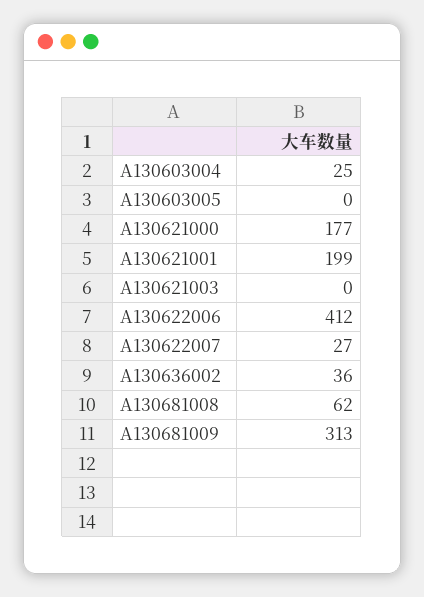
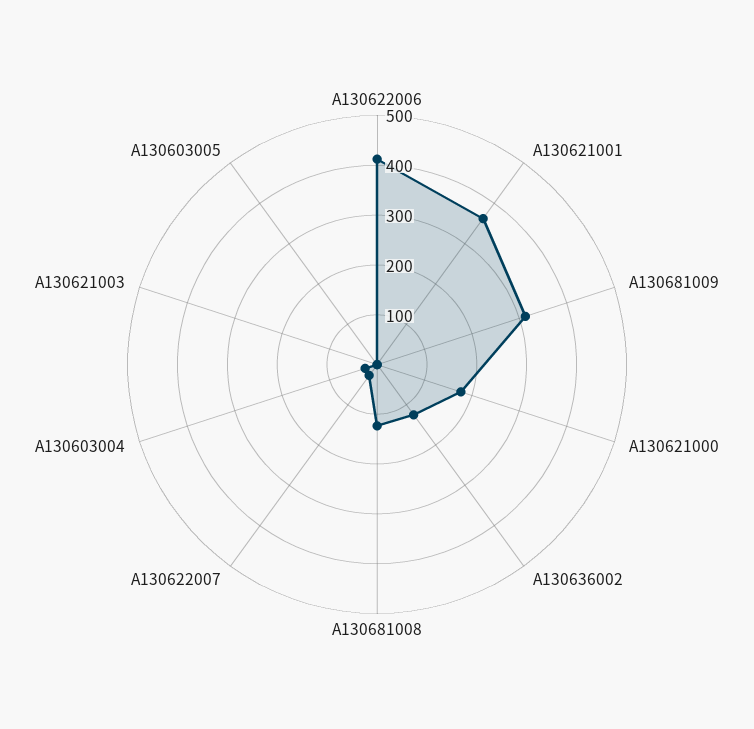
  {
    "A130603004": 25,
    "A130603005": 0,
    "A130621000": 177,
-   "A130621001": 199,
+   "A130621001": 360,
    "A130621003": 0,
    "A130622006": 412,
    "A130622007": 27,
-   "A130636002": 36,
+   "A130636002": 120,
-   "A130681008": 62,
+   "A130681008": 120,
    "A130681009": 313
  }

